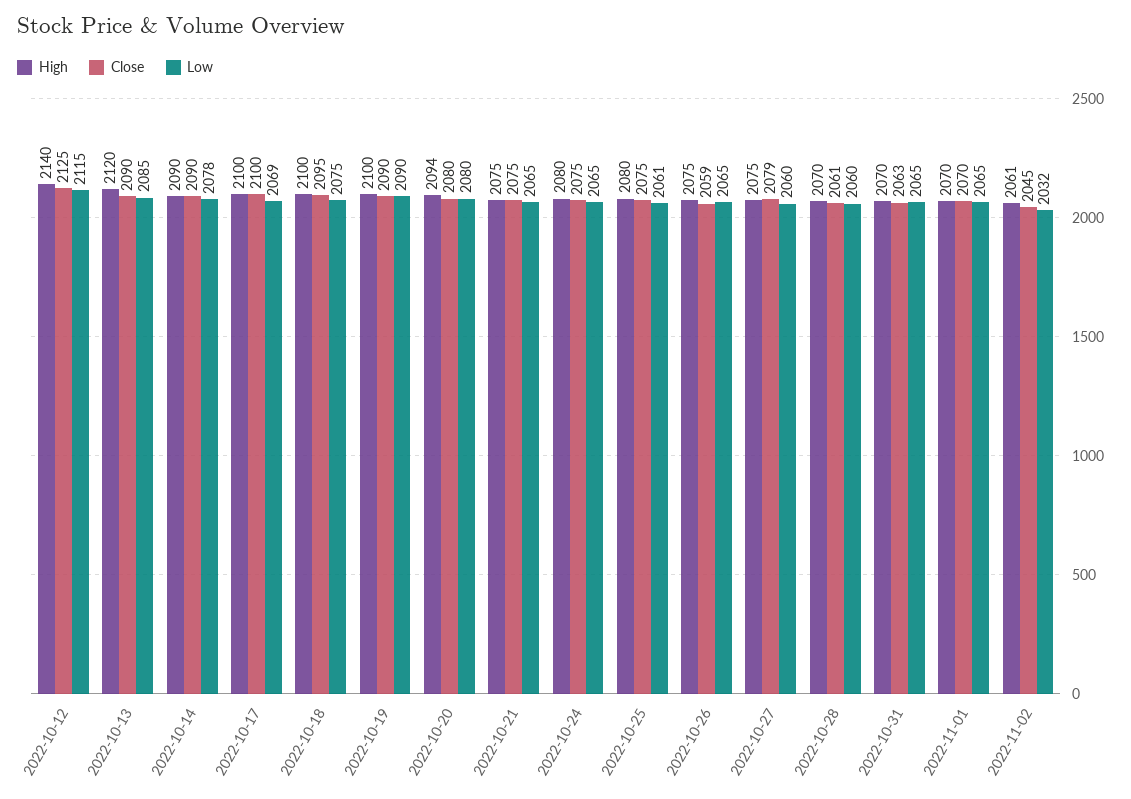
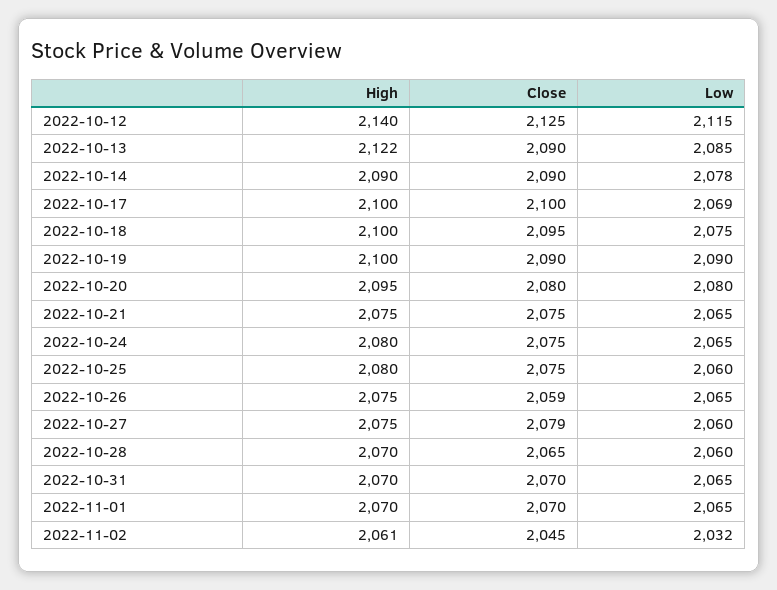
  {
    "High": {
      "2022-10-12": 2140,
-     "2022-10-13": 2120,
+     "2022-10-13": 2122,
      "2022-10-14": 2090,
      "2022-10-17": 2100,
      "2022-10-18": 2100,
      "2022-10-19": 2100,
-     "2022-10-20": 2094,
+     "2022-10-20": 2095,
      "2022-10-21": 2075,
      "2022-10-24": 2080,
      "2022-10-25": 2080,
      "2022-10-26": 2075,
      "2022-10-27": 2075,
      "2022-10-28": 2070,
      "2022-10-31": 2070,
      "2022-11-01": 2070,
      "2022-11-02": 2061
    },
    "Close": {
      "2022-10-12": 2125,
      "2022-10-13": 2090,
      "2022-10-14": 2090,
      "2022-10-17": 2100,
      "2022-10-18": 2095,
      "2022-10-19": 2090,
      "2022-10-20": 2080,
      "2022-10-21": 2075,
      "2022-10-24": 2075,
      "2022-10-25": 2075,
      "2022-10-26": 2059,
      "2022-10-27": 2079,
-     "2022-10-28": 2061,
+     "2022-10-28": 2065,
-     "2022-10-31": 2063,
+     "2022-10-31": 2070,
      "2022-11-01": 2070,
      "2022-11-02": 2045
    },
    "Low": {
      "2022-10-12": 2115,
      "2022-10-13": 2085,
      "2022-10-14": 2078,
      "2022-10-17": 2069,
      "2022-10-18": 2075,
      "2022-10-19": 2090,
      "2022-10-20": 2080,
      "2022-10-21": 2065,
      "2022-10-24": 2065,
-     "2022-10-25": 2061,
+     "2022-10-25": 2060,
      "2022-10-26": 2065,
      "2022-10-27": 2060,
      "2022-10-28": 2060,
      "2022-10-31": 2065,
      "2022-11-01": 2065,
      "2022-11-02": 2032
    }
  }

